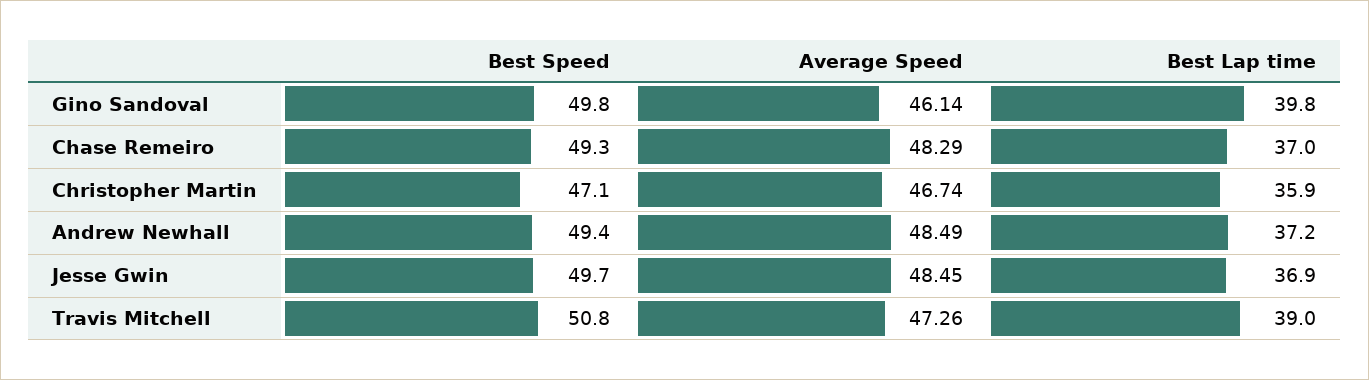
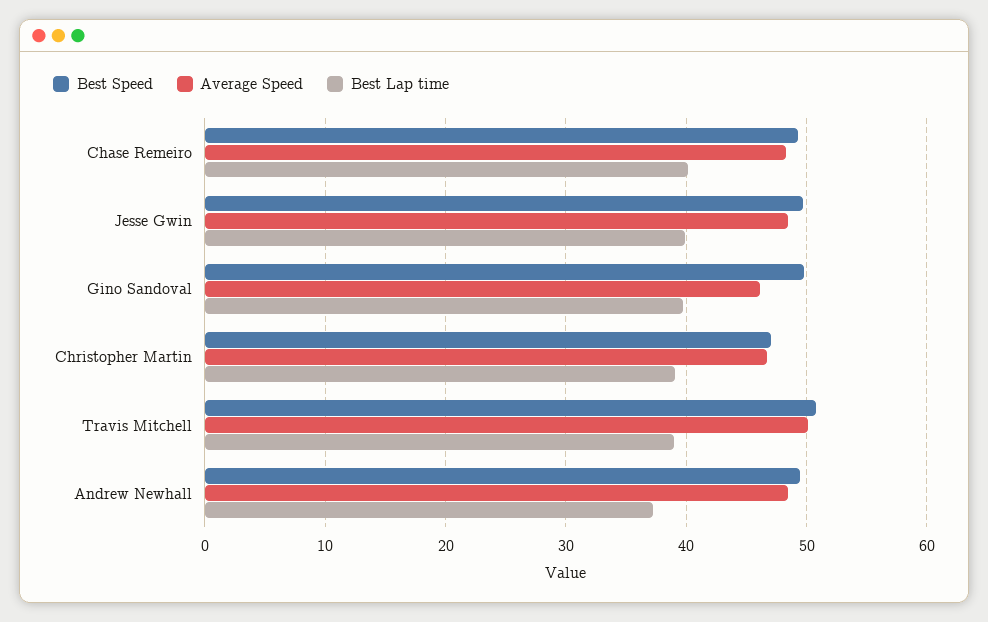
  {
    "Best Speed": {
      "Gino Sandoval": 49.8,
      "Chase Remeiro": 49.3,
      "Christopher Martin": 47.1,
      "Andrew Newhall": 49.4,
      "Jesse Gwin": 49.7,
      "Travis Mitchell": 50.8
    },
    "Average Speed": {
      "Gino Sandoval": 46.14,
      "Chase Remeiro": 48.29,
      "Christopher Martin": 46.74,
      "Andrew Newhall": 48.49,
      "Jesse Gwin": 48.45,
-     "Travis Mitchell": 47.26
+     "Travis Mitchell": 50
    },
    "Best Lap time": {
      "Gino Sandoval": 39.8,
-     "Chase Remeiro": 37,
+     "Chase Remeiro": 40,
-     "Christopher Martin": 35.9,
+     "Christopher Martin": 39,
      "Andrew Newhall": 37.2,
-     "Jesse Gwin": 36.9,
+     "Jesse Gwin": 40,
      "Travis Mitchell": 39
    }
  }

